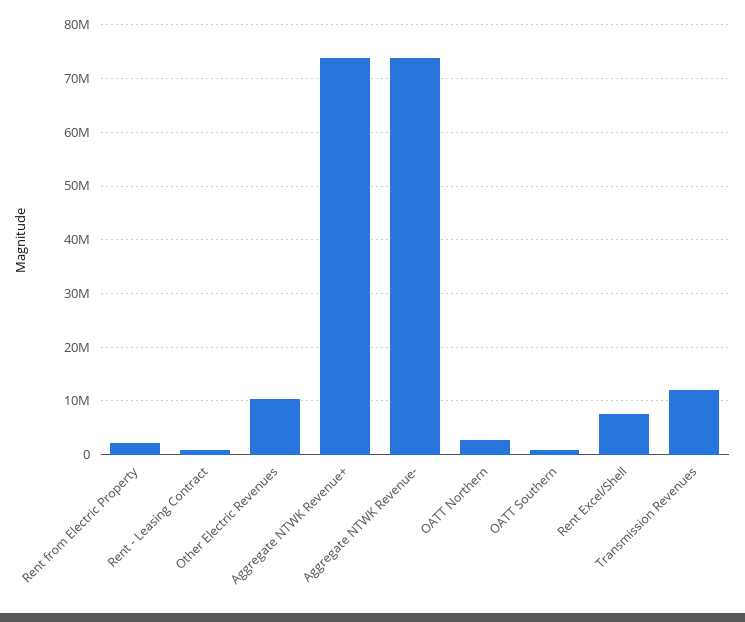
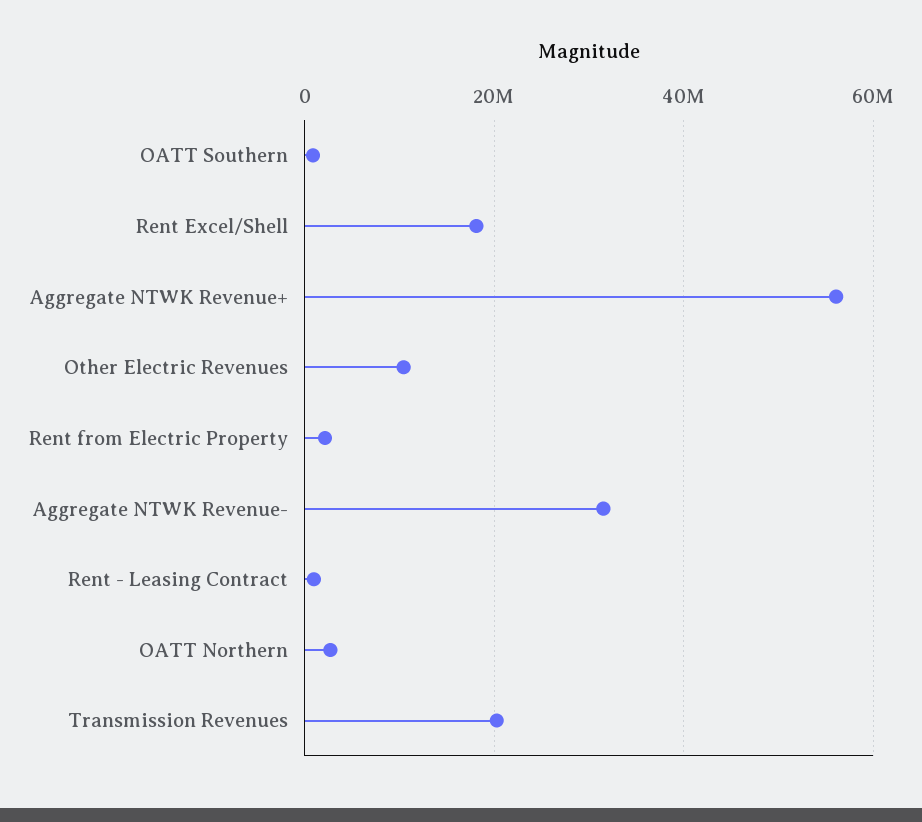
  {
    "Rent from Electric Property": 2000000,
    "Rent - Leasing Contract": 0,
    "Other Electric Revenues": 10000000,
-   "Aggregate NTWK Revenue+": 74000000,
+   "Aggregate NTWK Revenue+": 56000000,
-   "Aggregate NTWK Revenue-": 74000000,
+   "Aggregate NTWK Revenue-": 32000000,
    "OATT Northern": 2000000,
    "OATT Southern": 0,
-   "Rent Excel/Shell": 8000000,
+   "Rent Excel/Shell": 18000000,
-   "Transmission Revenues": 12000000
+   "Transmission Revenues": 20000000
  }

